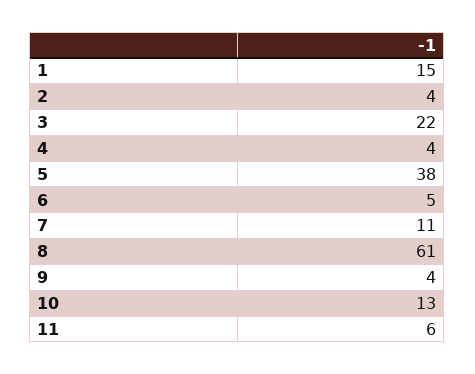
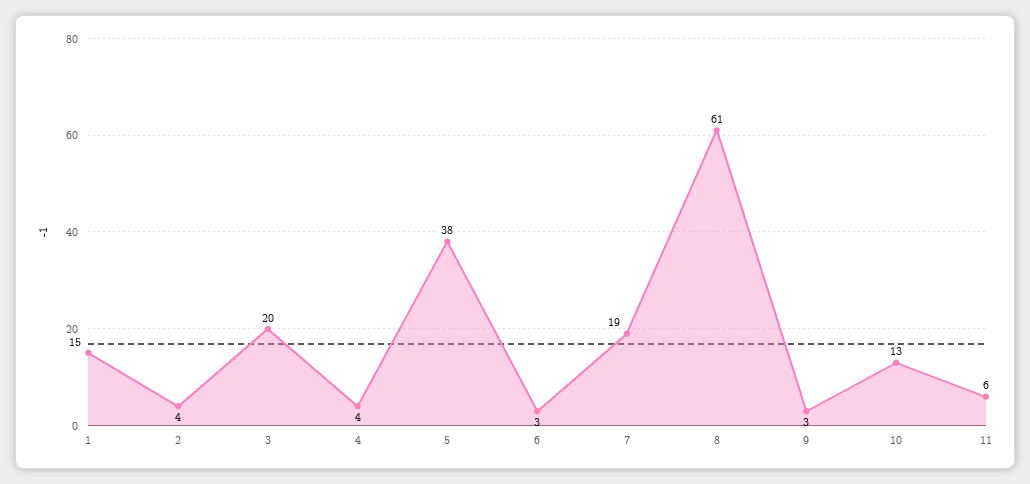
  {
    "1": 15,
    "2": 4,
-   "3": 22,
+   "3": 20,
    "4": 4,
    "5": 38,
-   "6": 5,
+   "6": 3,
-   "7": 11,
+   "7": 19,
    "8": 61,
-   "9": 4,
+   "9": 3,
    "10": 13,
    "11": 6
  }

